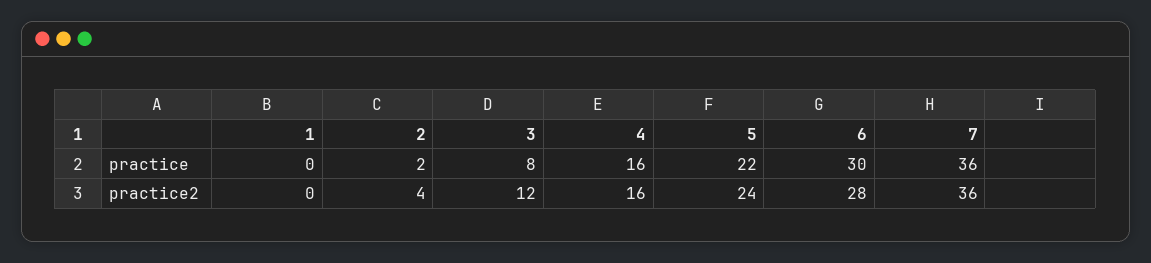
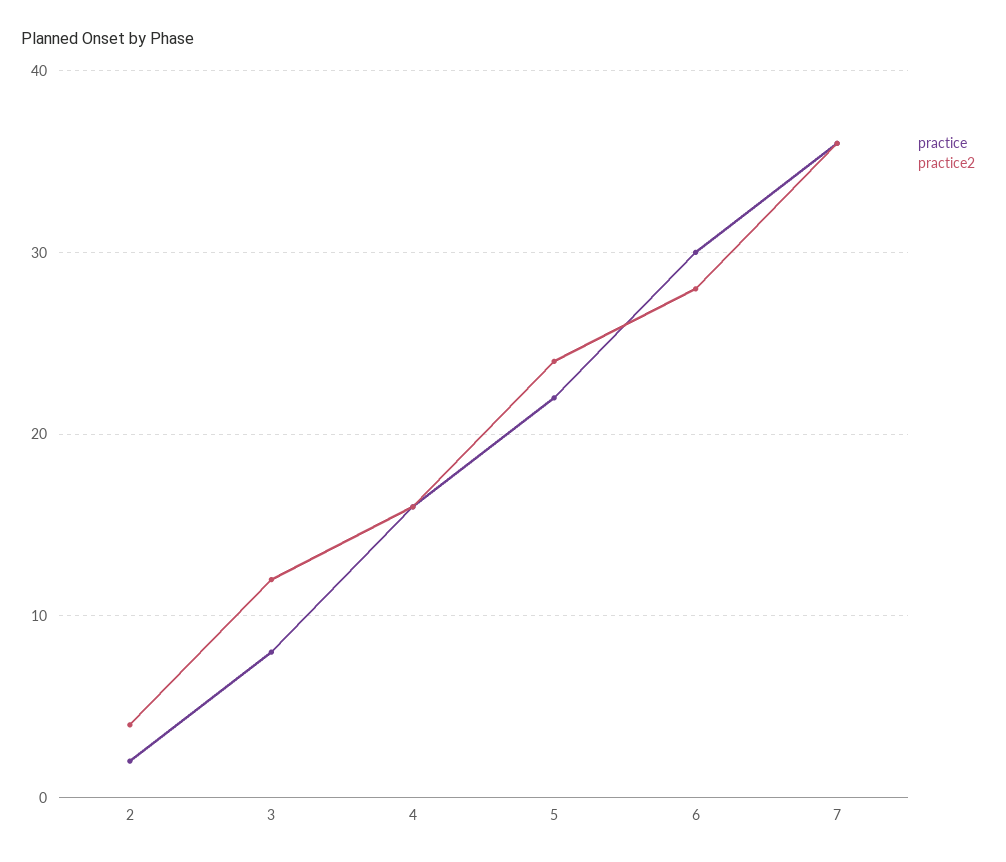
  {
    "practice": {
-     "1": 0,
      "2": 2,
      "3": 8,
      "4": 16,
      "5": 22,
      "6": 30,
      "7": 36
    },
    "practice2": {
-     "1": 0,
      "2": 4,
      "3": 12,
      "4": 16,
      "5": 24,
      "6": 28,
      "7": 36
    }
  }

